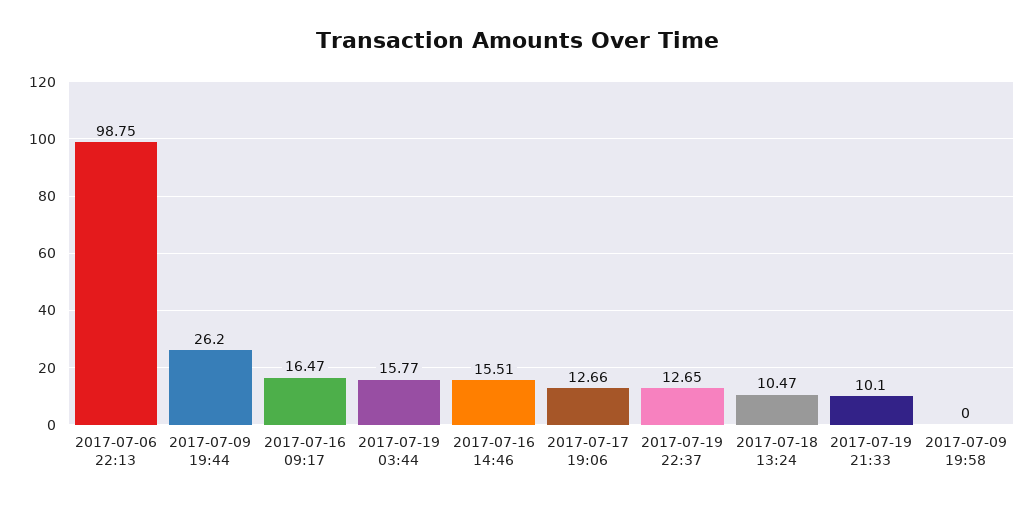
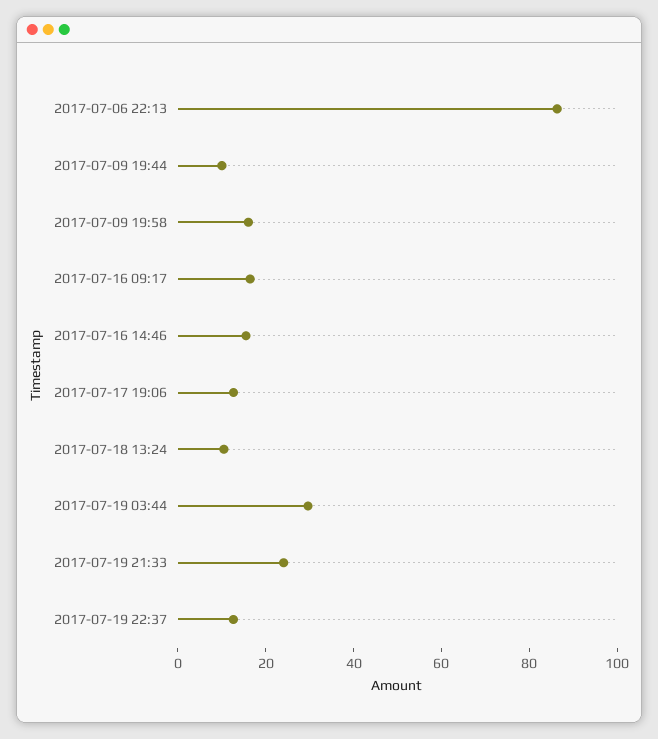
  {
-   "2017-07-06 22:13": 98.75,
+   "2017-07-06 22:13": 85,
-   "2017-07-09 19:44": 26.2,
+   "2017-07-09 19:44": 10,
    "2017-07-16 09:17": 16.47,
-   "2017-07-19 03:44": 15.77,
+   "2017-07-19 03:44": 30,
    "2017-07-16 14:46": 15.51,
    "2017-07-17 19:06": 12.66,
    "2017-07-19 22:37": 12.65,
    "2017-07-18 13:24": 10.47,
-   "2017-07-19 21:33": 10.1,
+   "2017-07-19 21:33": 25,
-   "2017-07-09 19:58": 0
+   "2017-07-09 19:58": 15
  }

